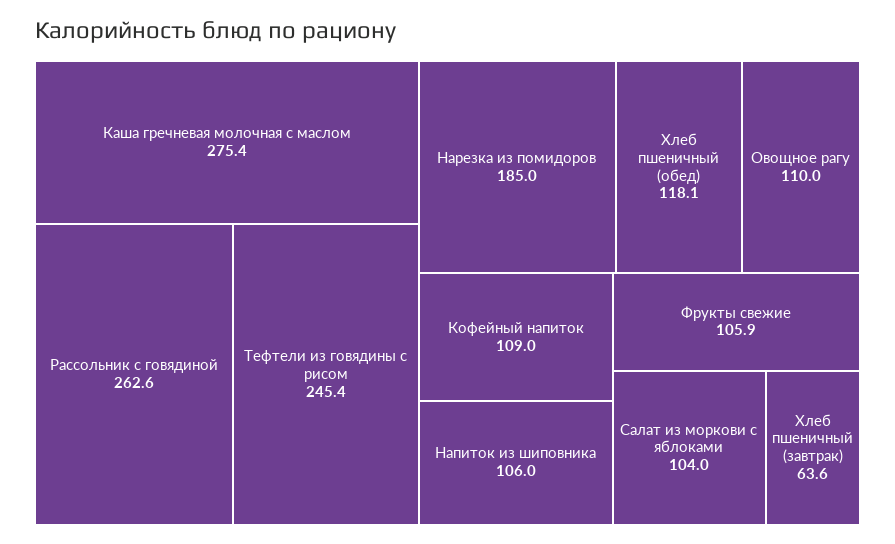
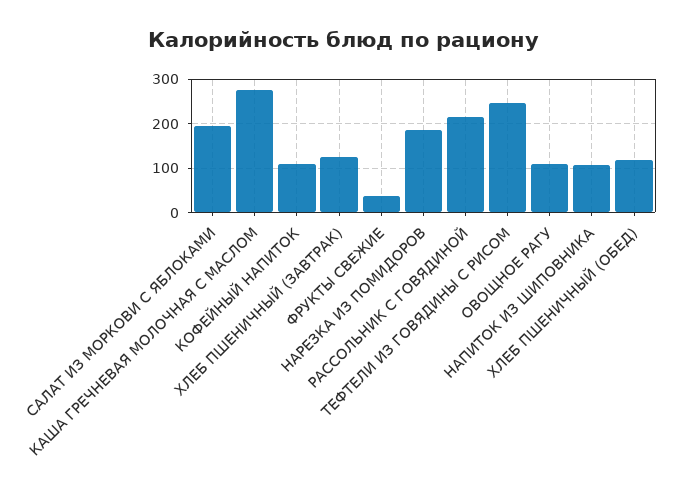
  {
    "Каша гречневая молочная с маслом": 275.4,
-   "Рассольник с говядиной": 262.6,
+   "Рассольник с говядиной": 220,
    "Тефтели из говядины с рисом": 245.4,
    "Нарезка из помидоров": 185,
    "Хлеб пшеничный (обед)": 118.1,
    "Овощное рагу": 110,
    "Кофейный напиток": 109,
    "Напиток из шиповника": 106,
-   "Фрукты свежие": 105.9,
+   "Фрукты свежие": 40,
-   "Салат из моркови с яблоками": 104,
+   "Салат из моркови с яблоками": 200,
-   "Хлеб пшеничный (завтрак)": 63.6
+   "Хлеб пшеничный (завтрак)": 120
  }

